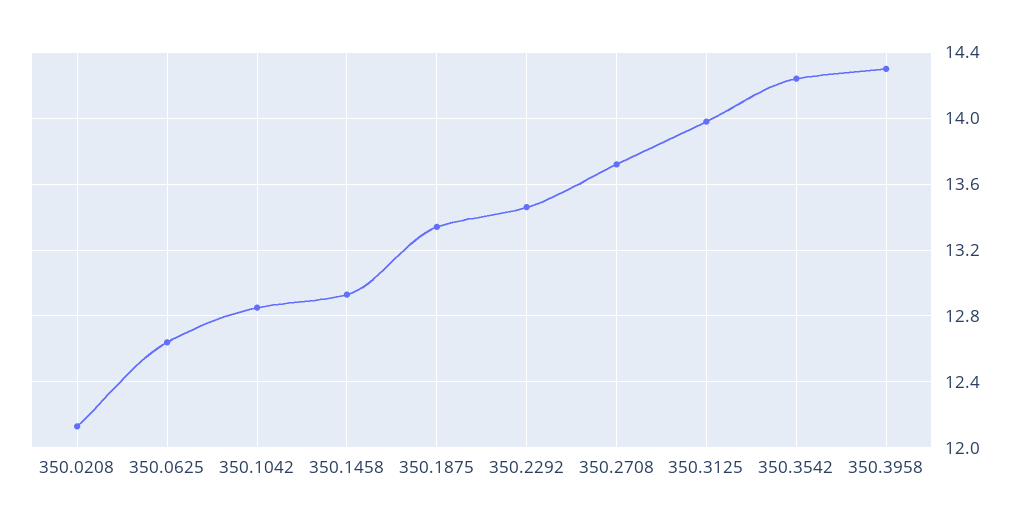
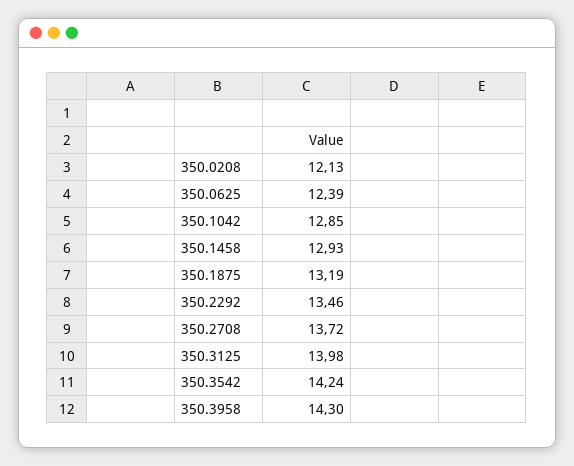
  {
    "350.0208": 12.13,
-   "350.0625": 12.65,
+   "350.0625": 12.39,
    "350.1042": 12.85,
    "350.1458": 12.93,
-   "350.1875": 13.35,
+   "350.1875": 13.19,
    "350.2292": 13.46,
    "350.2708": 13.72,
    "350.3125": 13.98,
    "350.3542": 14.24,
    "350.3958": 14.3
  }

